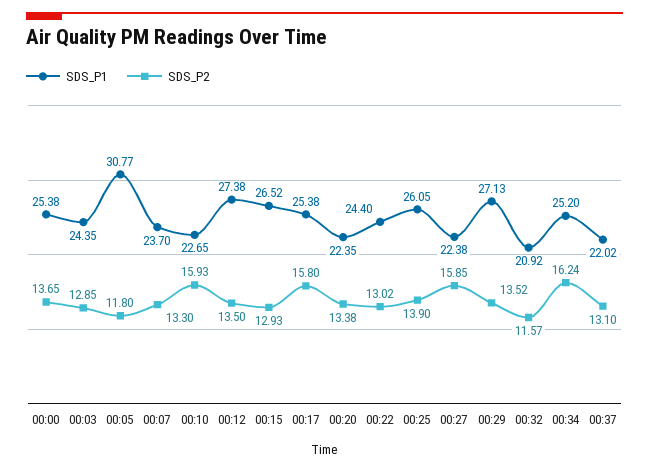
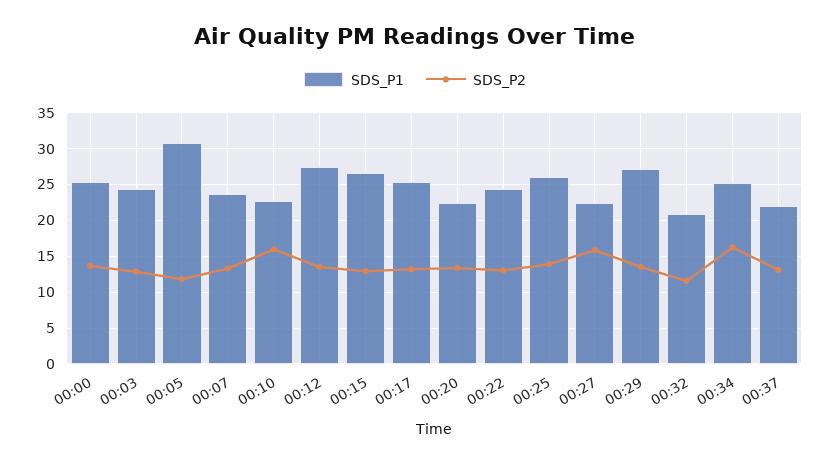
  {
    "SDS_P1": {
      "00:00": 25.38,
      "00:03": 24.35,
      "00:05": 30.77,
      "00:07": 23.7,
      "00:10": 22.65,
      "00:12": 27.38,
      "00:15": 26.52,
      "00:17": 25.38,
      "00:20": 22.35,
      "00:22": 24.4,
      "00:25": 26.05,
      "00:27": 22.38,
      "00:29": 27.13,
      "00:32": 20.92,
      "00:34": 25.2,
      "00:37": 22.02
    },
    "SDS_P2": {
      "00:00": 13.65,
      "00:03": 12.85,
      "00:05": 11.8,
      "00:07": 13.3,
      "00:10": 15.93,
      "00:12": 13.5,
      "00:15": 12.93,
-     "00:17": 15.8,
+     "00:17": 13,
      "00:20": 13.38,
      "00:22": 13.02,
      "00:25": 13.9,
      "00:27": 15.85,
      "00:29": 13.52,
      "00:32": 11.57,
      "00:34": 16.24,
      "00:37": 13.1
    }
  }

